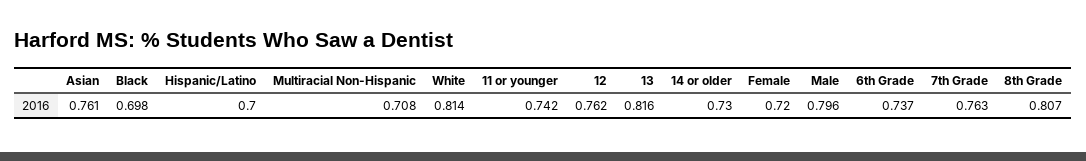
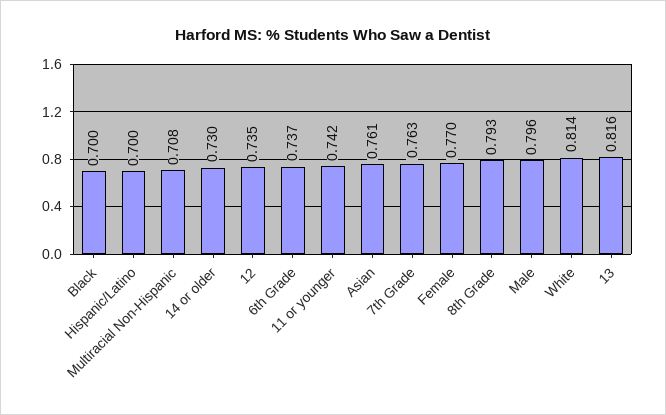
  {
    "Asian": 0.761,
-   "Black": 0.698,
+   "Black": 0.7,
    "Hispanic/Latino": 0.7,
    "Multiracial Non-Hispanic": 0.708,
    "White": 0.814,
    "11 or younger": 0.742,
-   "12": 0.762,
+   "12": 0.735,
    "13": 0.816,
    "14 or older": 0.73,
-   "Female": 0.72,
+   "Female": 0.77,
    "Male": 0.796,
    "6th Grade": 0.737,
    "7th Grade": 0.763,
-   "8th Grade": 0.807
+   "8th Grade": 0.793
  }

